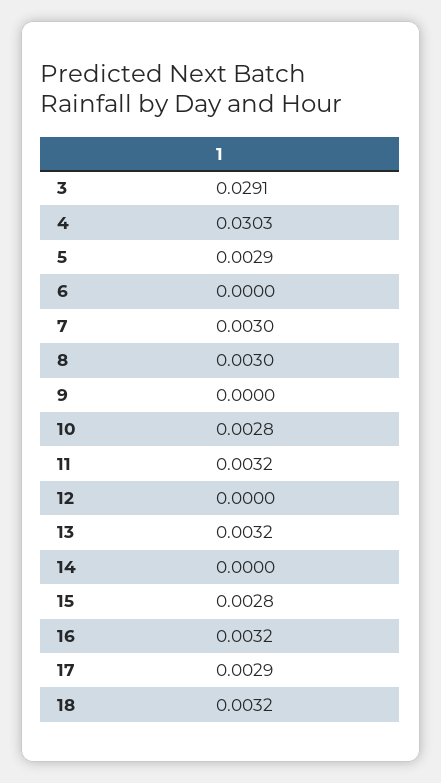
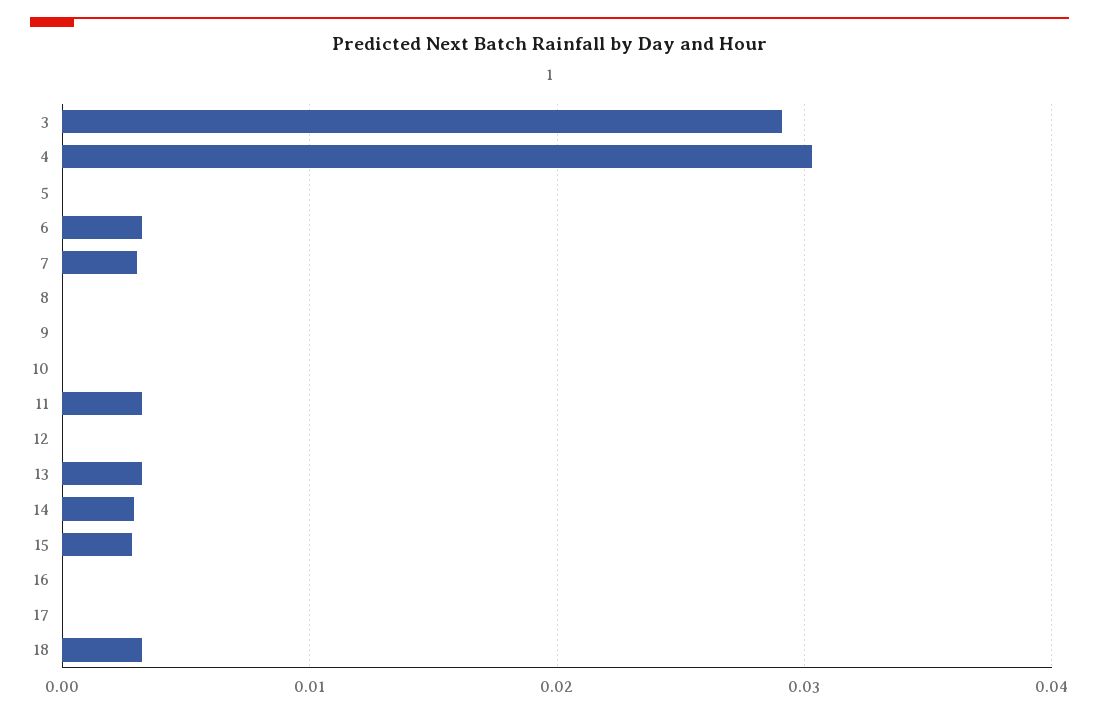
  {
    "3": 0.0291,
    "4": 0.0303,
-   "5": 0.0029,
+   "5": 0,
-   "6": 0,
+   "6": 0.003,
    "7": 0.003,
-   "8": 0.003,
+   "8": 0,
    "9": 0,
-   "10": 0.0028,
+   "10": 0,
    "11": 0.0032,
    "12": 0,
    "13": 0.0032,
-   "14": 0,
+   "14": 0.003,
    "15": 0.0028,
-   "16": 0.0032,
+   "16": 0,
-   "17": 0.0029,
+   "17": 0,
    "18": 0.0032
  }

